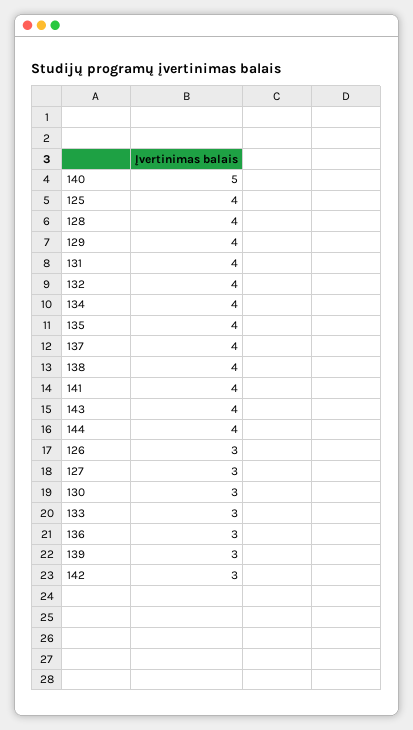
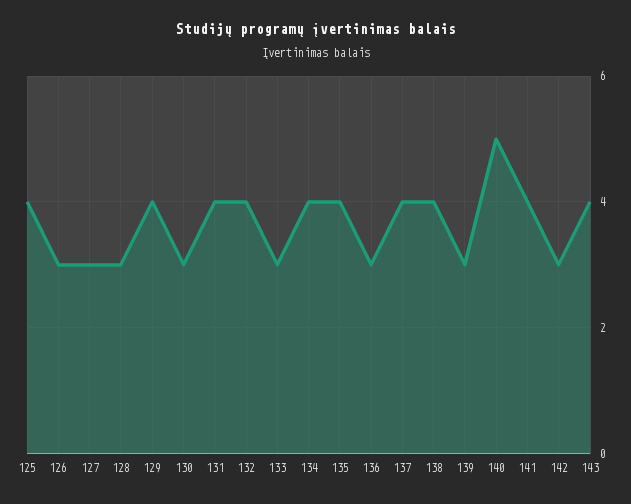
  {
    "140": 5,
    "125": 4,
-   "128": 4,
+   "128": 3,
    "129": 4,
    "131": 4,
    "132": 4,
    "134": 4,
    "135": 4,
    "137": 4,
    "138": 4,
    "141": 4,
    "143": 4,
-   "144": 4,
    "126": 3,
    "127": 3,
    "130": 3,
    "133": 3,
    "136": 3,
    "139": 3,
    "142": 3
  }

